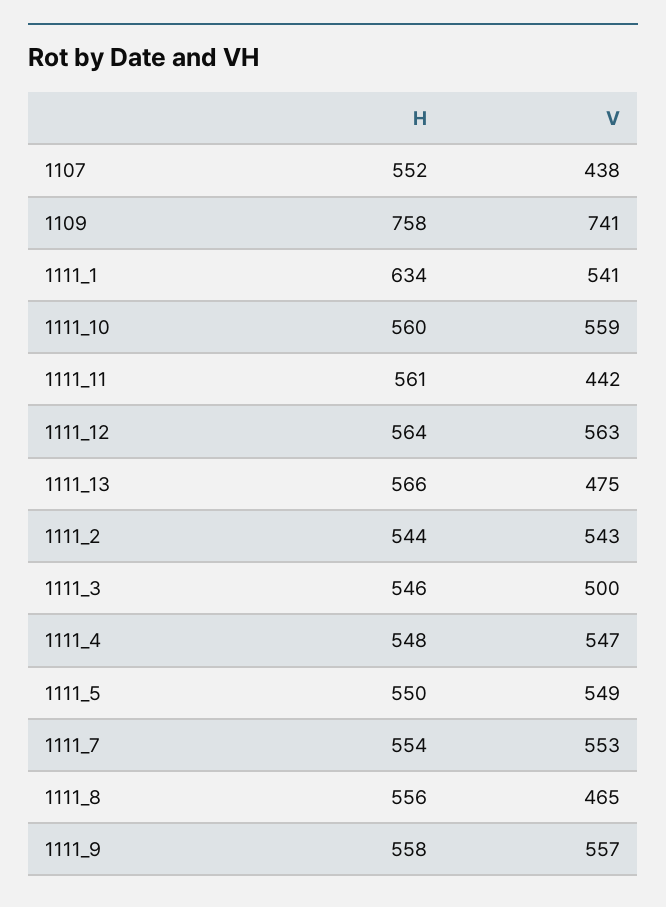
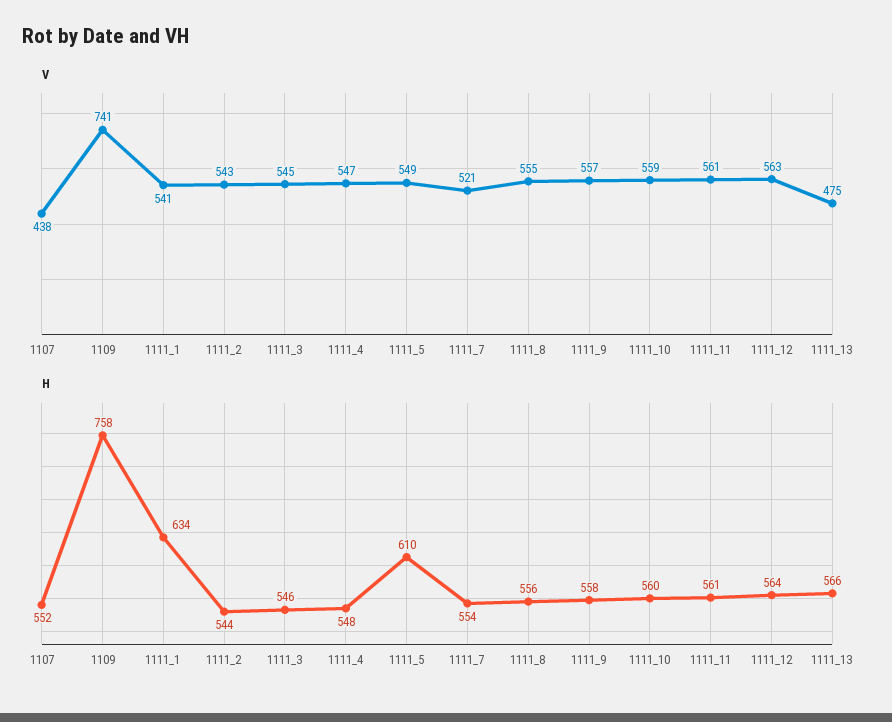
  {
    "H": {
      "1107": 552,
      "1109": 758,
      "1111_1": 634,
      "1111_10": 560,
      "1111_11": 561,
      "1111_12": 564,
      "1111_13": 566,
      "1111_2": 544,
      "1111_3": 546,
      "1111_4": 548,
-     "1111_5": 550,
+     "1111_5": 610,
      "1111_7": 554,
      "1111_8": 556,
      "1111_9": 558
    },
    "V": {
      "1107": 438,
      "1109": 741,
      "1111_1": 541,
      "1111_10": 559,
-     "1111_11": 442,
+     "1111_11": 561,
      "1111_12": 563,
      "1111_13": 475,
      "1111_2": 543,
-     "1111_3": 500,
+     "1111_3": 545,
      "1111_4": 547,
      "1111_5": 549,
-     "1111_7": 553,
+     "1111_7": 521,
-     "1111_8": 465,
+     "1111_8": 555,
      "1111_9": 557
    }
  }

